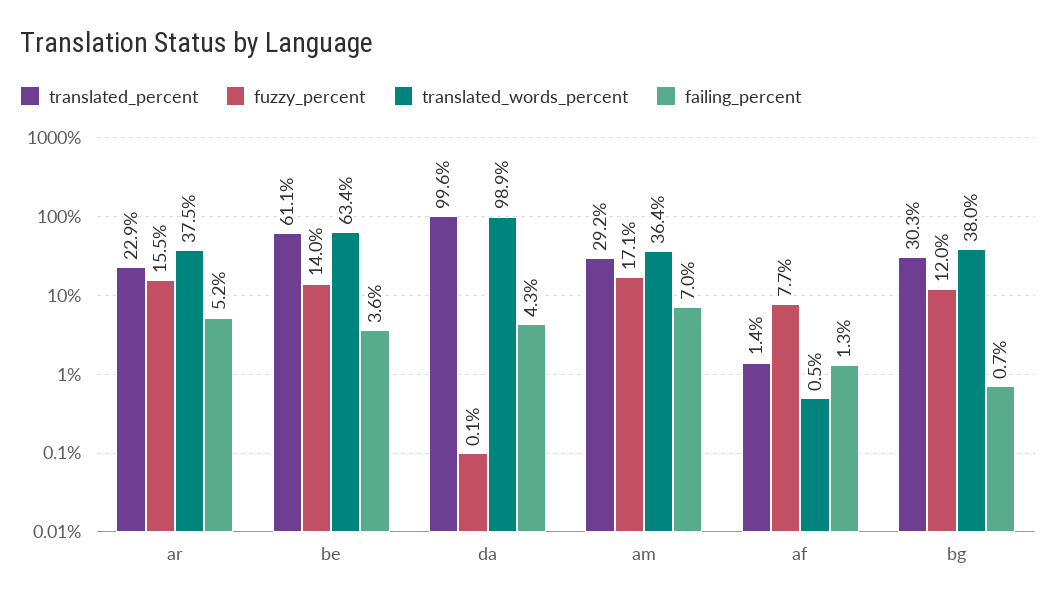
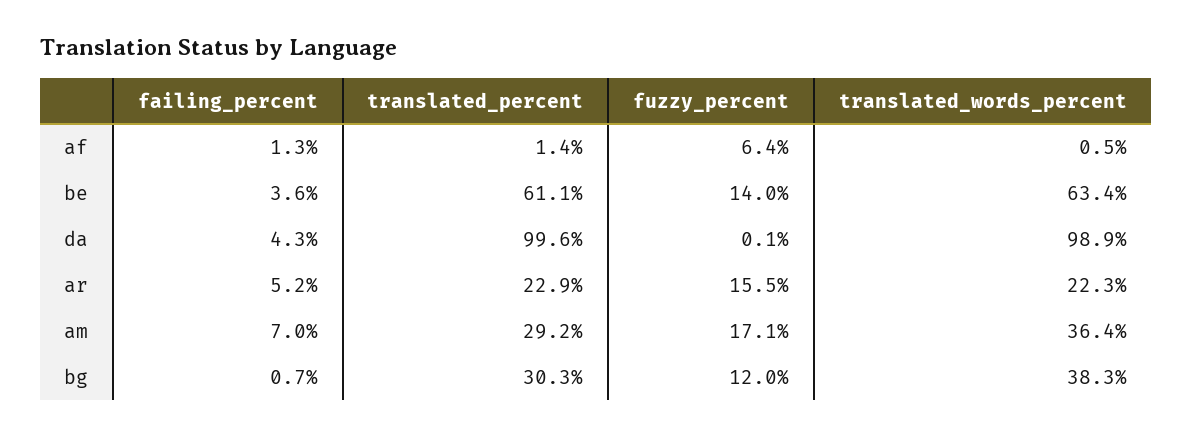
  {
    "translated_percent": {
      "ar": 22.9,
      "be": 61.1,
      "da": 99.6,
      "am": 29.2,
      "af": 1.4,
      "bg": 30.3
    },
    "fuzzy_percent": {
      "ar": 15.5,
      "be": 14,
      "da": 0.1,
      "am": 17.1,
-     "af": 7.7,
+     "af": 6.4,
      "bg": 12
    },
    "translated_words_percent": {
-     "ar": 37.5,
+     "ar": 22.3,
      "be": 63.4,
      "da": 98.9,
      "am": 36.4,
      "af": 0.5,
-     "bg": 38
+     "bg": 38.3
    },
    "failing_percent": {
      "ar": 5.2,
      "be": 3.6,
      "da": 4.3,
      "am": 7,
      "af": 1.3,
      "bg": 0.7
    }
  }

